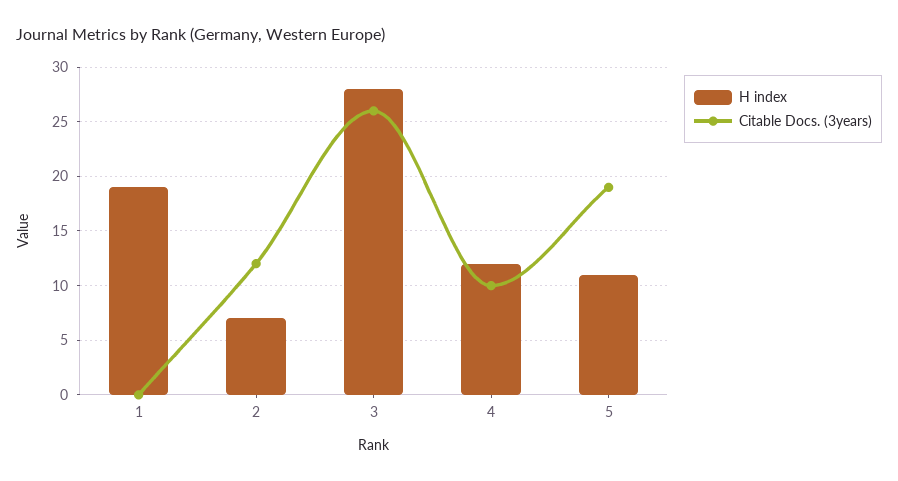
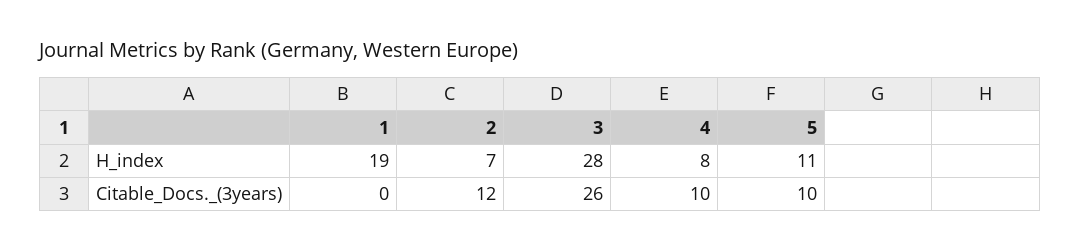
  {
    "H index": {
      "1": 19,
      "2": 7,
      "3": 28,
-     "4": 12,
+     "4": 8,
      "5": 11
    },
    "Citable Docs. (3years)": {
      "1": 0,
      "2": 12,
      "3": 26,
      "4": 10,
-     "5": 19
+     "5": 10
    }
  }

